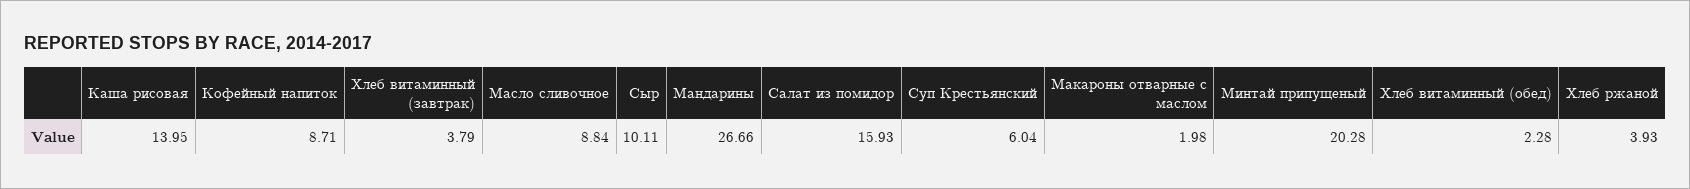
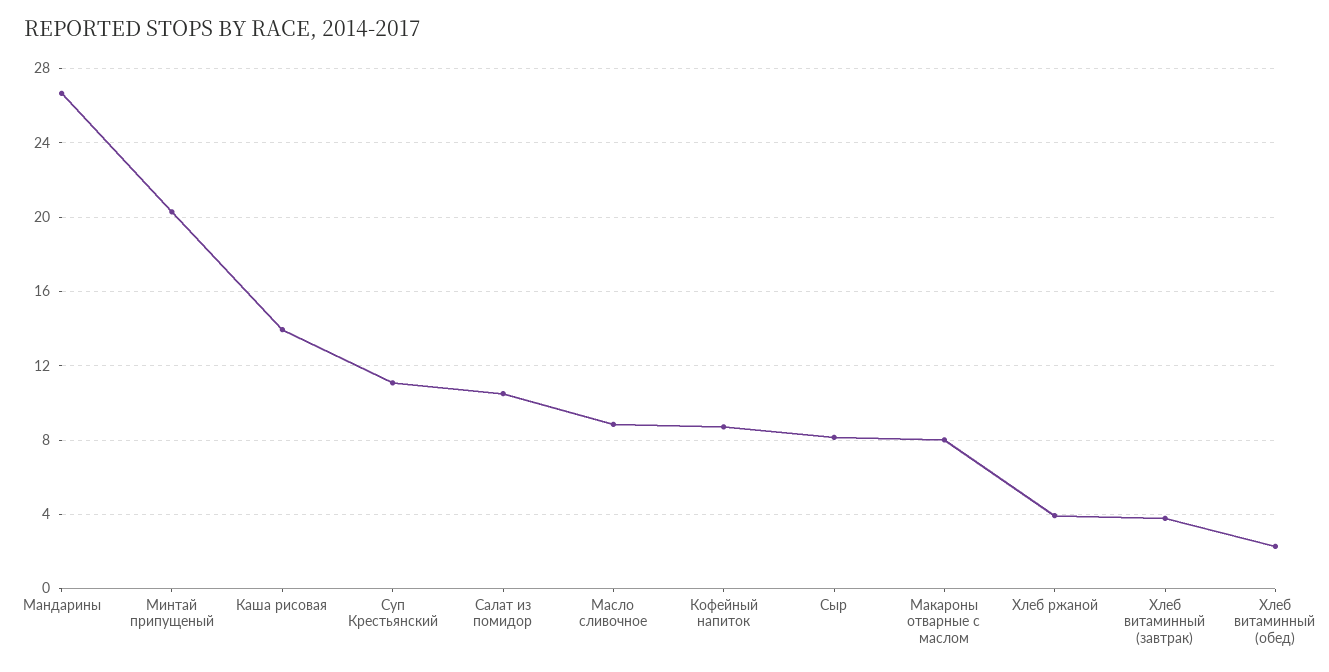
  {
    "Каша рисовая": 13.95,
    "Кофейный напиток": 8.71,
    "Хлеб витаминный (завтрак)": 3.79,
    "Масло сливочное": 8.84,
-   "Сыр": 10.11,
+   "Сыр": 8,
    "Мандарины": 26.66,
-   "Салат из помидор": 15.93,
+   "Салат из помидор": 10.5,
-   "Суп Крестьянский": 6.04,
+   "Суп Крестьянский": 11,
-   "Макароны отварные с маслом": 1.98,
+   "Макароны отварные с маслом": 8,
    "Минтай припущеный": 20.28,
    "Хлеб витаминный (обед)": 2.28,
    "Хлеб ржаной": 3.93
  }

